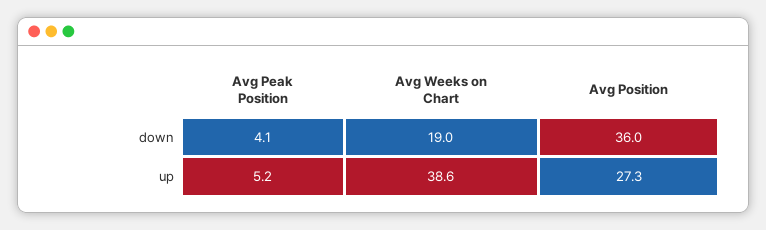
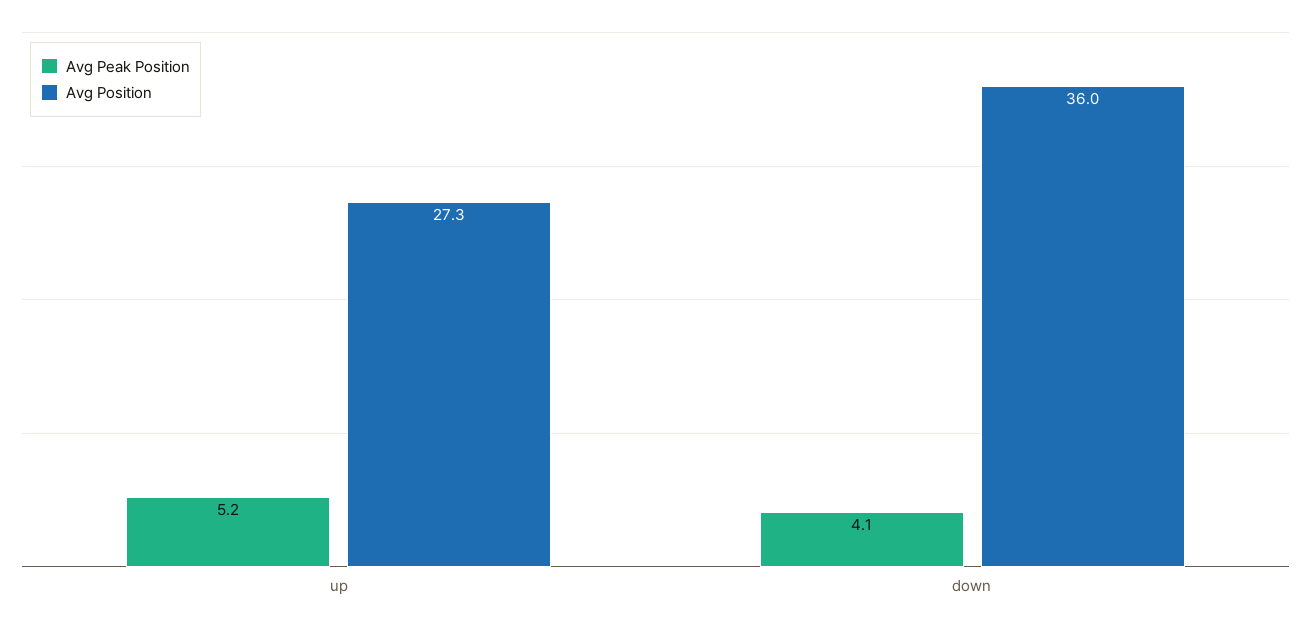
  {
    "Avg Peak Position": {
      "down": 4.1,
      "up": 5.2
    },
-   "Avg Weeks on Chart": {
-     "down": 19,
-     "up": 38.6
-   },
    "Avg Position": {
      "down": 36,
      "up": 27.3
    }
  }

